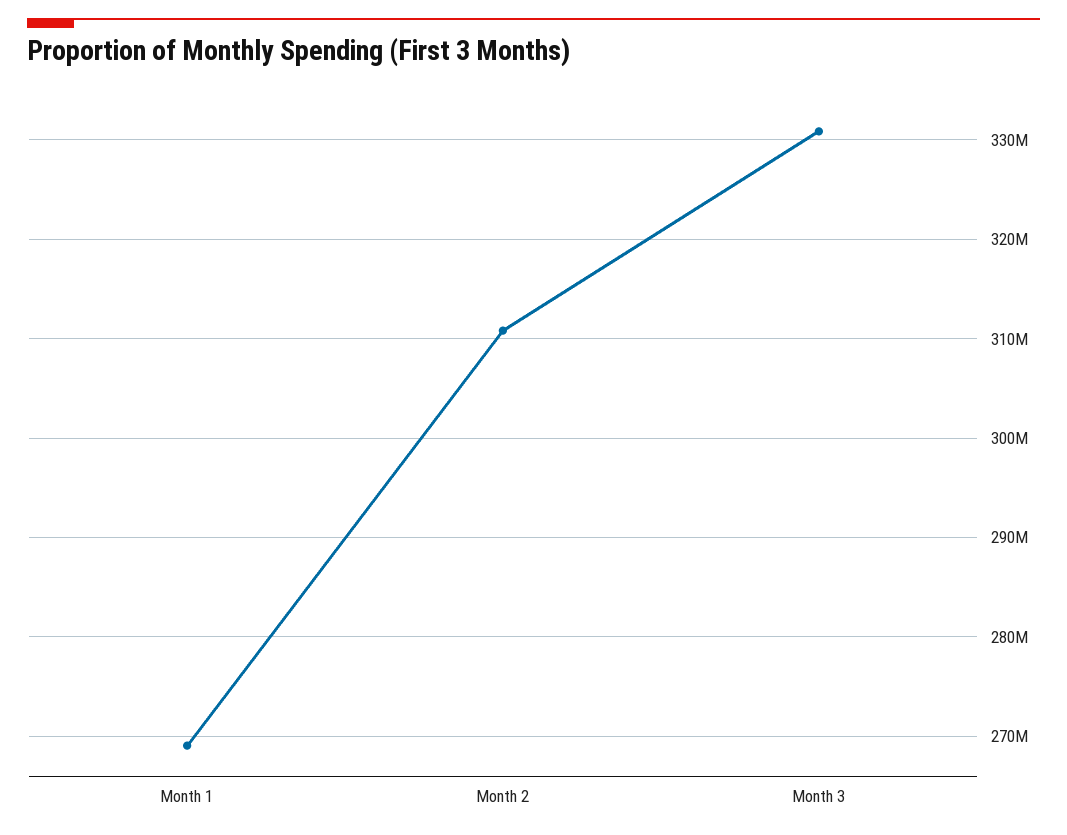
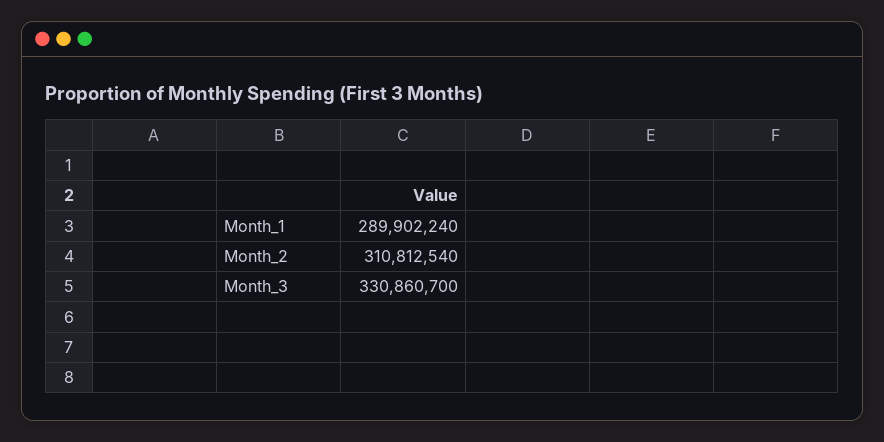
  {
-   "Month 1": 269000000,
+   "Month 1": 289902240,
    "Month 2": 310812540,
    "Month 3": 330860700
  }

